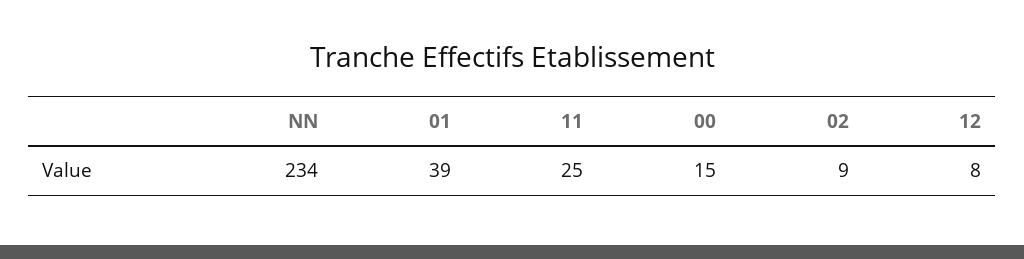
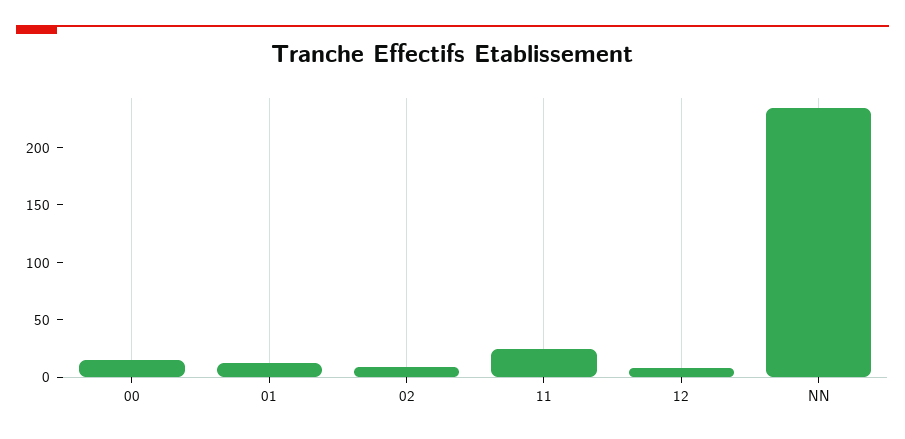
  {
    "NN": 234,
-   "01": 39,
+   "01": 10,
    "11": 25,
    "00": 15,
    "02": 9,
    "12": 8
  }

